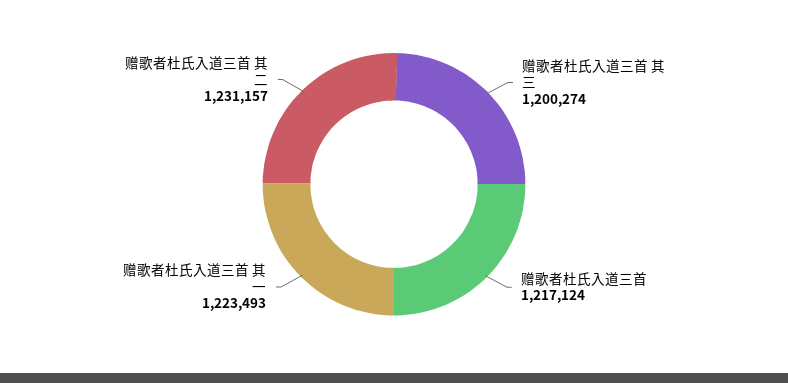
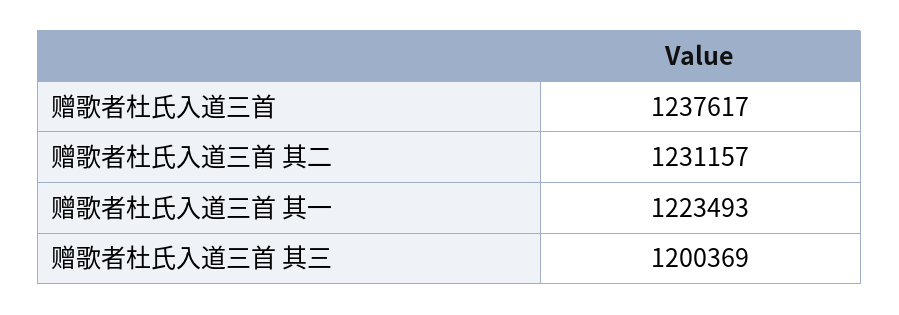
  {
-   "赠歌者杜氏入道三首 其三": 1200274,
+   "赠歌者杜氏入道三首 其三": 1200369,
-   "赠歌者杜氏入道三首": 1217124,
+   "赠歌者杜氏入道三首": 1237617,
    "赠歌者杜氏入道三首 其一": 1223493,
    "赠歌者杜氏入道三首 其二": 1231157
  }

